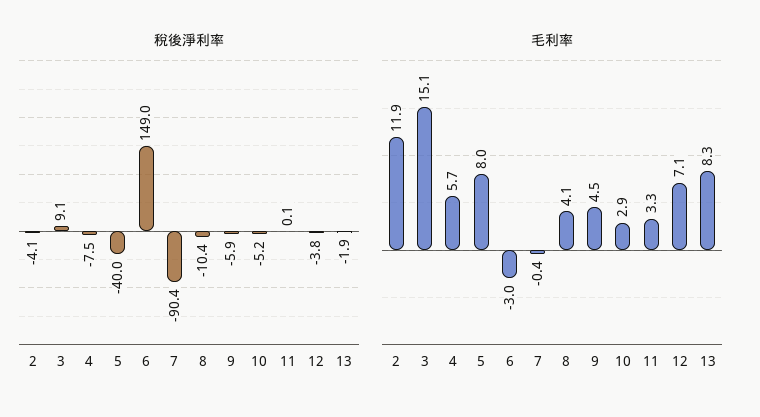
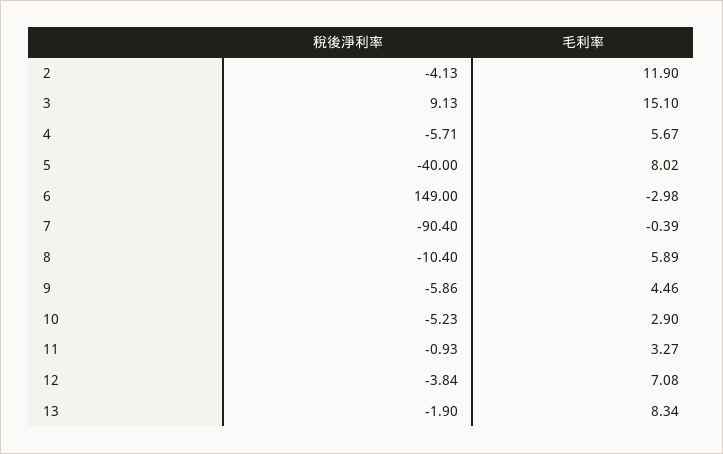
  {
    "稅後淨利率": {
      "2": -4.13,
      "3": 9.13,
-     "4": -7.5,
+     "4": -5.71,
      "5": -40,
      "6": 149,
      "7": -90.4,
      "8": -10.4,
      "9": -5.86,
      "10": -5.23,
-     "11": 0.1,
+     "11": -0.93,
      "12": -3.84,
      "13": -1.9
    },
    "毛利率": {
      "2": 11.9,
      "3": 15.1,
      "4": 5.67,
      "5": 8.02,
      "6": -2.98,
      "7": -0.39,
-     "8": 4.1,
+     "8": 5.89,
      "9": 4.46,
      "10": 2.9,
      "11": 3.27,
      "12": 7.08,
      "13": 8.34
    }
  }

